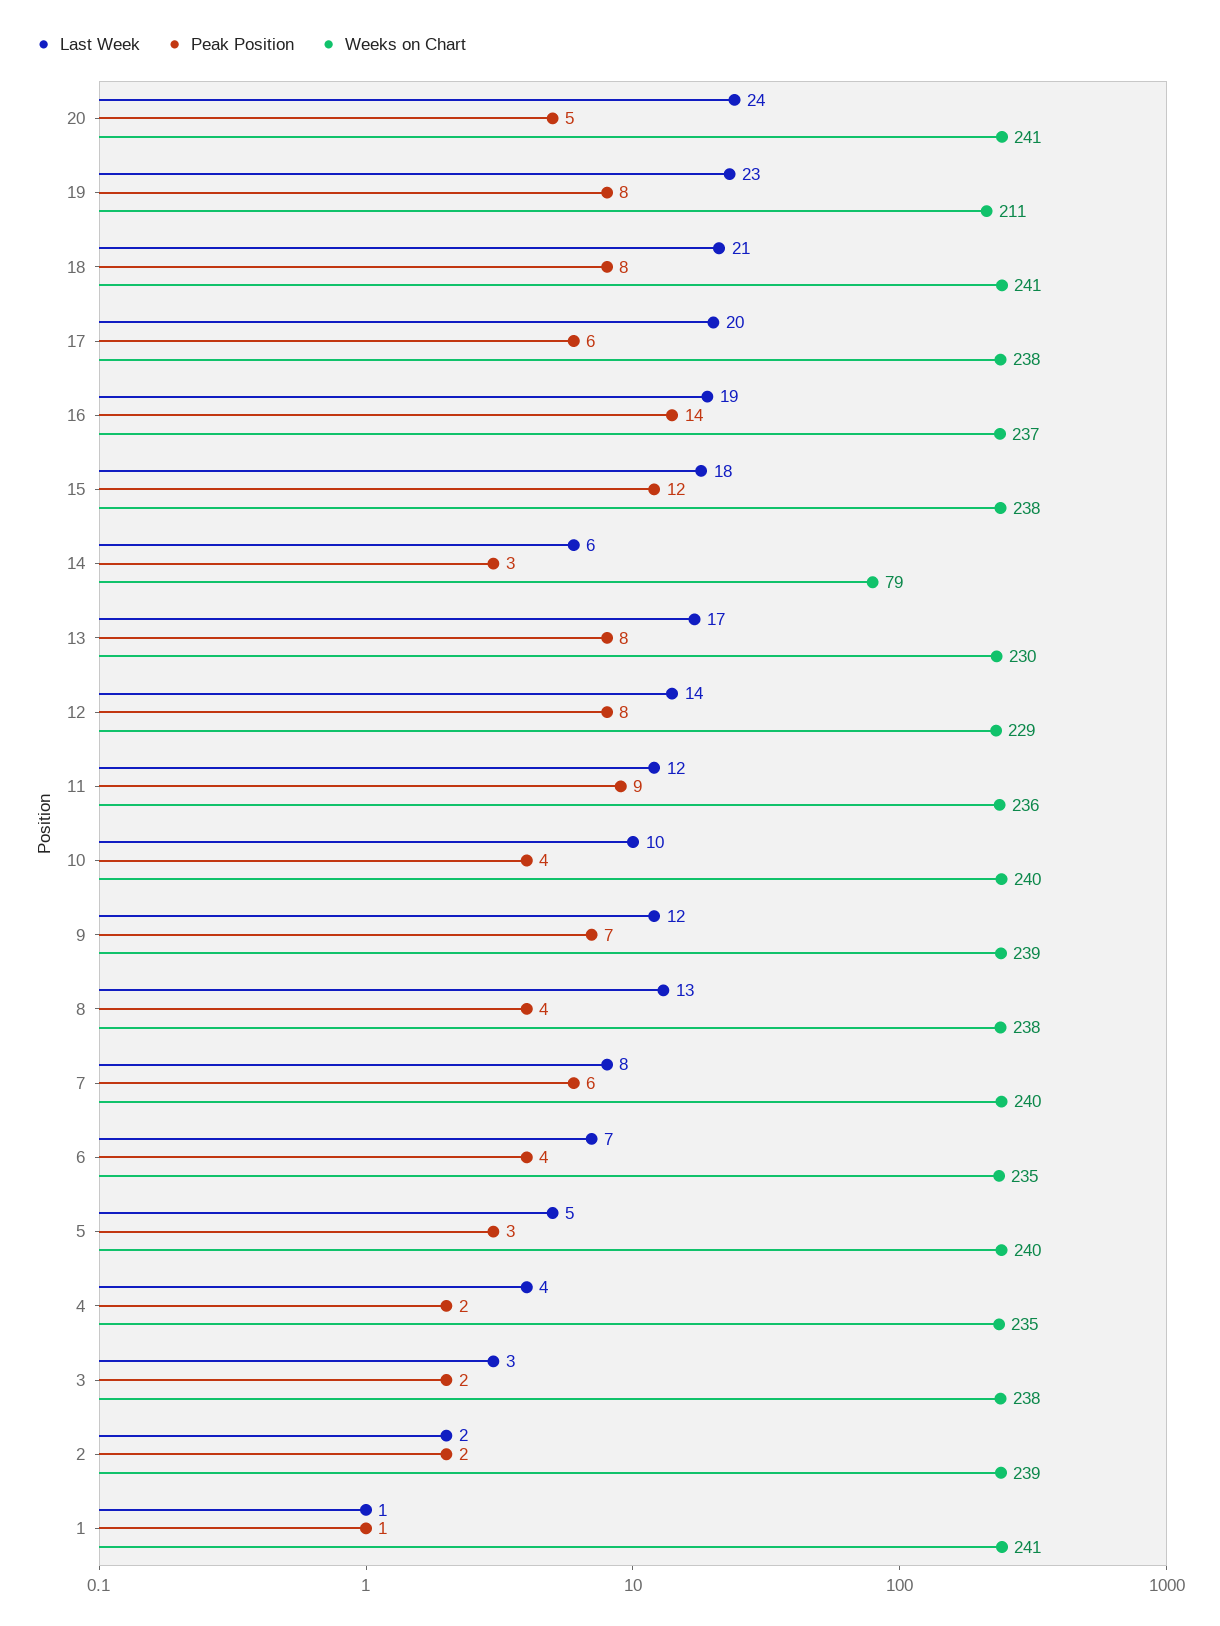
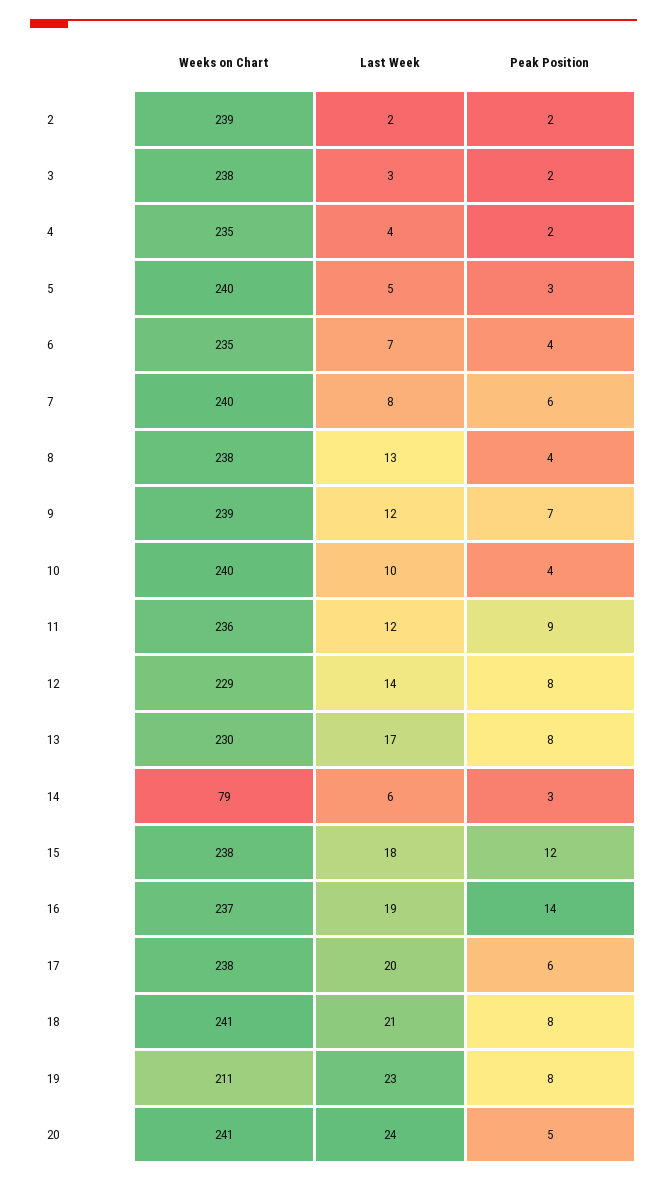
  {
    "Last Week": {
      "20": 24,
      "19": 23,
      "18": 21,
      "17": 20,
      "16": 19,
      "15": 18,
      "14": 6,
      "13": 17,
      "12": 14,
      "11": 12,
      "10": 10,
      "9": 12,
      "8": 13,
      "7": 8,
      "6": 7,
      "5": 5,
      "4": 4,
      "3": 3,
-     "2": 2,
+     "2": 2
-     "1": 1
    },
    "Peak Position": {
      "20": 5,
      "19": 8,
      "18": 8,
      "17": 6,
      "16": 14,
      "15": 12,
      "14": 3,
      "13": 8,
      "12": 8,
      "11": 9,
      "10": 4,
      "9": 7,
      "8": 4,
      "7": 6,
      "6": 4,
      "5": 3,
      "4": 2,
      "3": 2,
-     "2": 2,
+     "2": 2
-     "1": 1
    },
    "Weeks on Chart": {
      "20": 241,
      "19": 211,
      "18": 241,
      "17": 238,
      "16": 237,
      "15": 238,
      "14": 79,
      "13": 230,
      "12": 229,
      "11": 236,
      "10": 240,
      "9": 239,
      "8": 238,
      "7": 240,
      "6": 235,
      "5": 240,
      "4": 235,
      "3": 238,
-     "2": 239,
+     "2": 239
-     "1": 241
    }
  }

